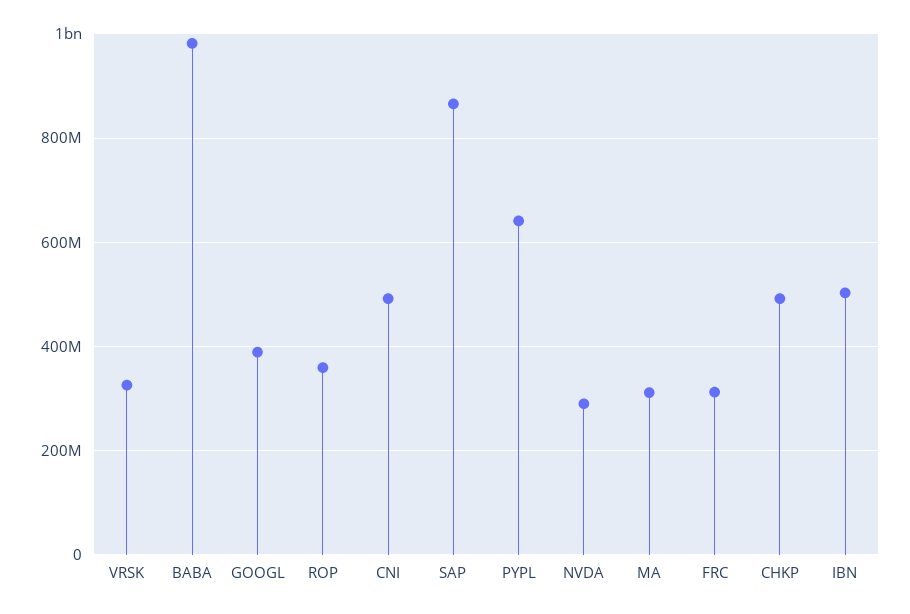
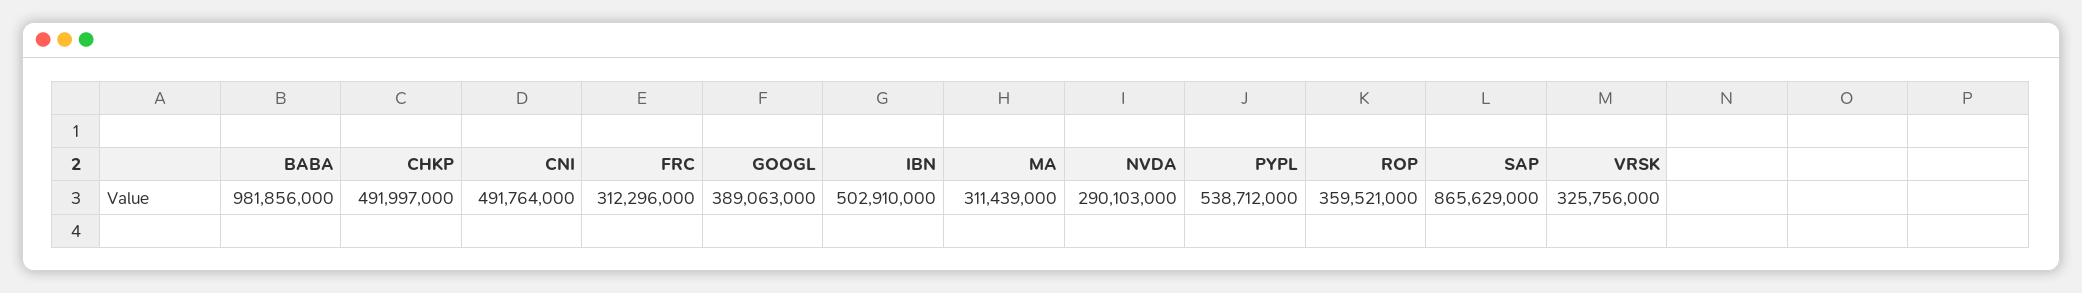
  {
    "VRSK": 325756000,
    "BABA": 981856000,
    "GOOGL": 389063000,
    "ROP": 359521000,
    "CNI": 491764000,
    "SAP": 865629000,
-   "PYPL": 640000000,
+   "PYPL": 538712000,
    "NVDA": 290103000,
    "MA": 311439000,
    "FRC": 312296000,
    "CHKP": 491997000,
    "IBN": 502910000
  }

